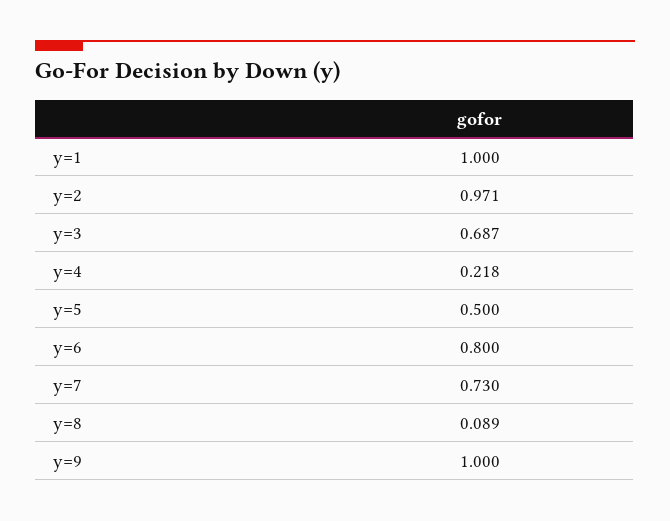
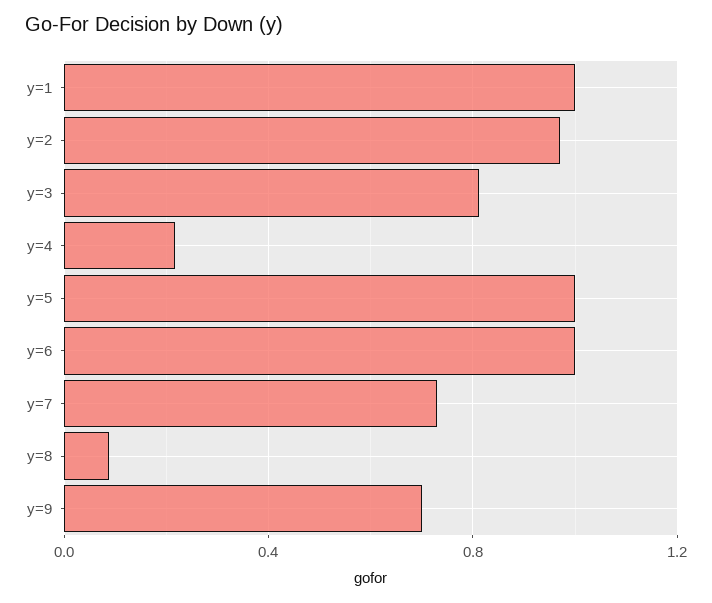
  {
    "y=1": 1,
    "y=2": 0.971,
-   "y=3": 0.687,
+   "y=3": 0.8,
    "y=4": 0.218,
-   "y=5": 0.5,
+   "y=5": 1,
-   "y=6": 0.8,
+   "y=6": 1,
    "y=7": 0.73,
    "y=8": 0.089,
-   "y=9": 1
+   "y=9": 0.7
  }

